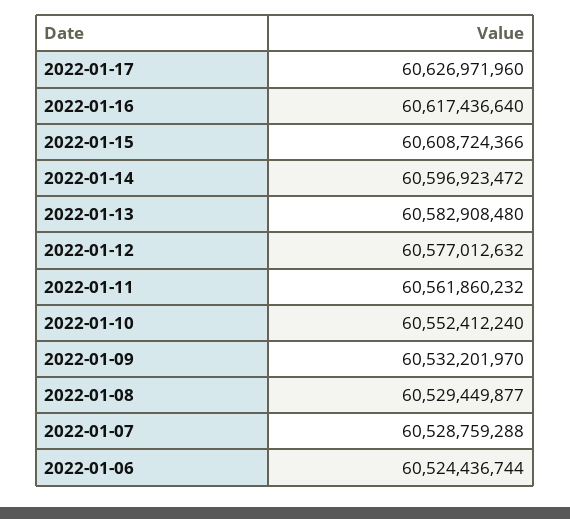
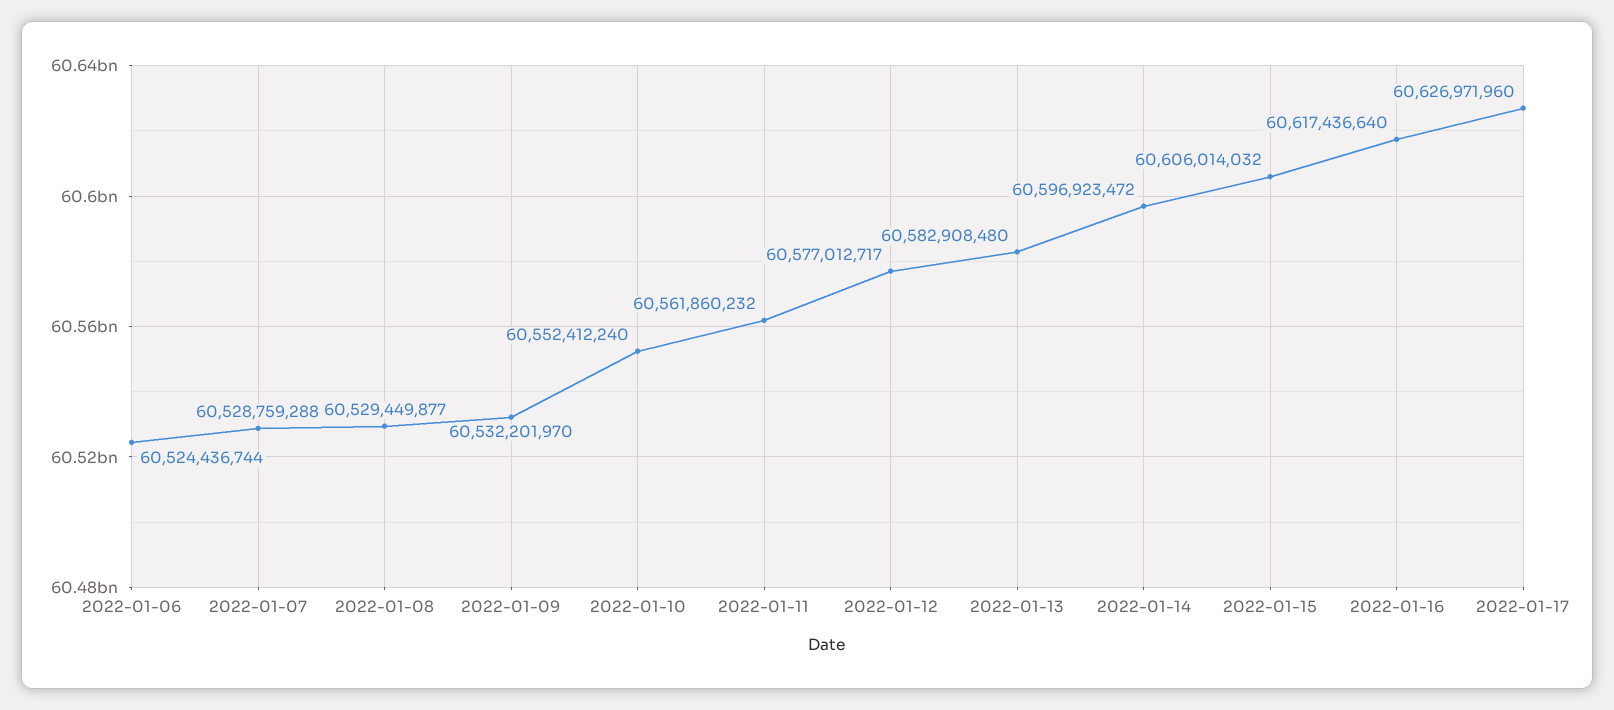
  {
    "2022-01-17": 60626971960,
    "2022-01-16": 60617436640,
-   "2022-01-15": 60608724366,
+   "2022-01-15": 60606014032,
    "2022-01-14": 60596923472,
    "2022-01-13": 60582908480,
-   "2022-01-12": 60577012632,
+   "2022-01-12": 60577012717,
    "2022-01-11": 60561860232,
    "2022-01-10": 60552412240,
    "2022-01-09": 60532201970,
    "2022-01-08": 60529449877,
    "2022-01-07": 60528759288,
    "2022-01-06": 60524436744
  }

